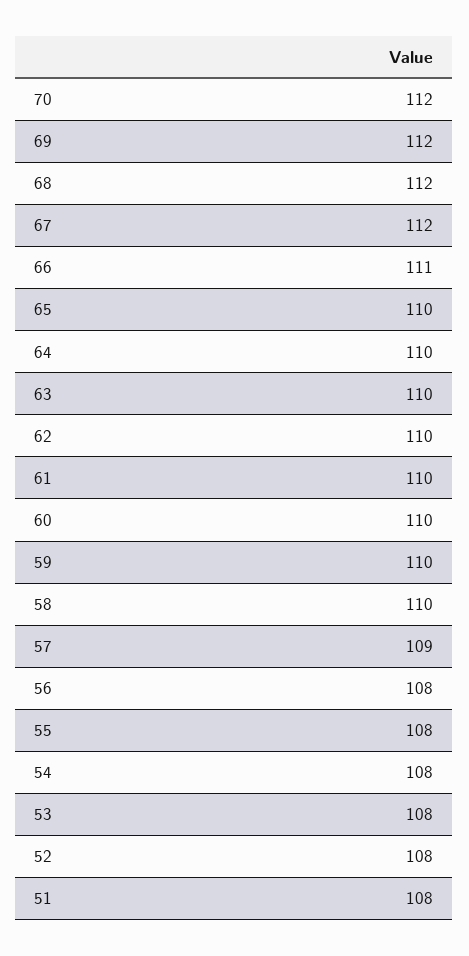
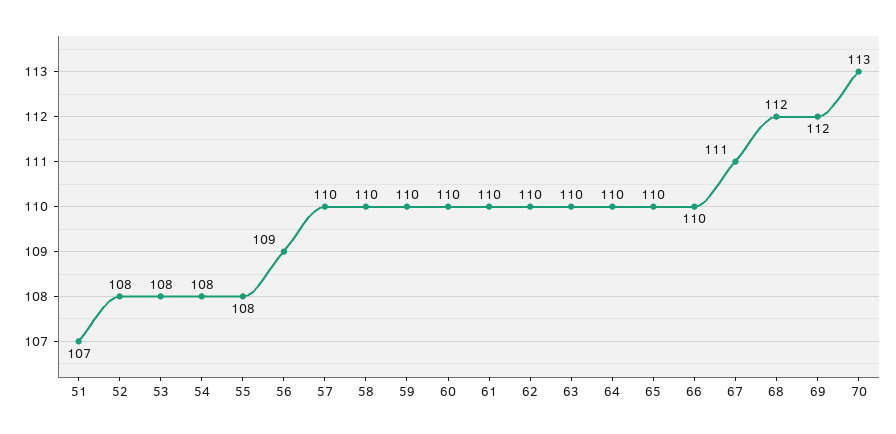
  {
-   "70": 112,
+   "70": 113,
    "69": 112,
    "68": 112,
-   "67": 112,
+   "67": 111,
-   "66": 111,
+   "66": 110,
    "65": 110,
    "64": 110,
    "63": 110,
    "62": 110,
    "61": 110,
    "60": 110,
    "59": 110,
    "58": 110,
-   "57": 109,
+   "57": 110,
-   "56": 108,
+   "56": 109,
    "55": 108,
    "54": 108,
    "53": 108,
    "52": 108,
-   "51": 108
+   "51": 107
  }

